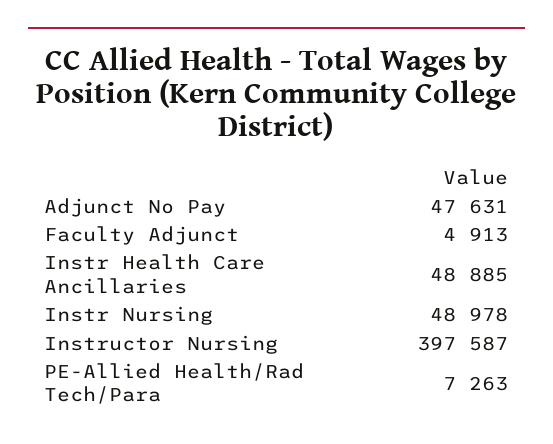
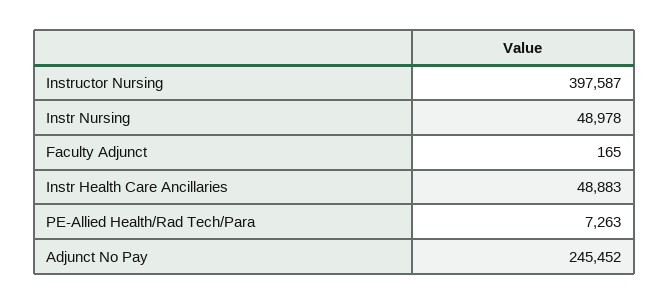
  {
-   "Adjunct No Pay": 47631,
+   "Adjunct No Pay": 245452,
-   "Faculty Adjunct": 4913,
+   "Faculty Adjunct": 165,
-   "Instr Health Care Ancillaries": 48885,
+   "Instr Health Care Ancillaries": 48883,
    "Instr Nursing": 48978,
    "Instructor Nursing": 397587,
    "PE-Allied Health/Rad Tech/Para": 7263
  }

